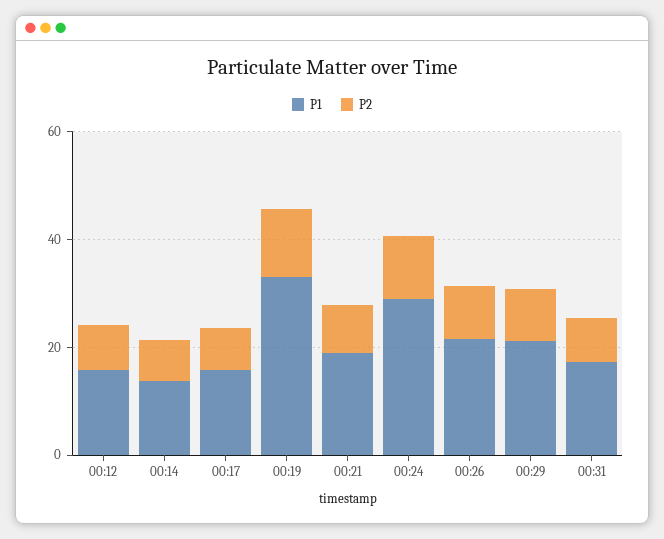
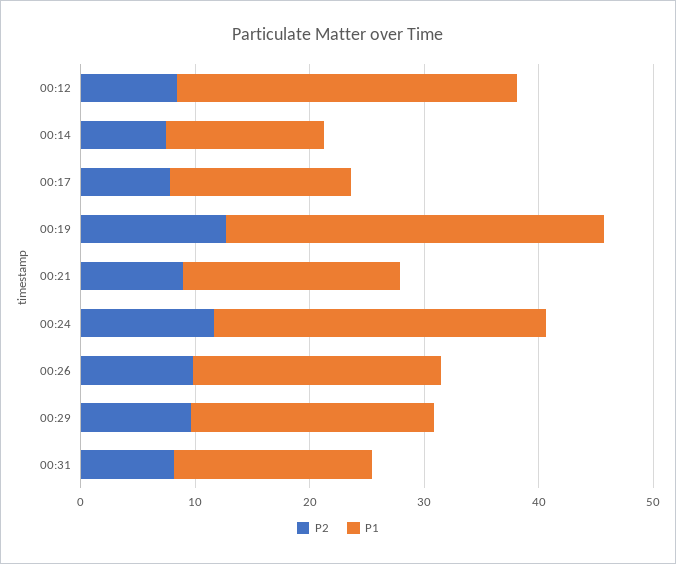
  {
    "P1": {
-     "00:12": 15,
+     "00:12": 30,
      "00:14": 14,
      "00:17": 16,
      "00:19": 34,
      "00:21": 20,
      "00:24": 30,
      "00:26": 22,
      "00:29": 22,
      "00:31": 18
    },
    "P2": {
      "00:12": 8,
      "00:14": 8,
      "00:17": 8,
      "00:19": 12,
      "00:21": 8,
      "00:24": 12,
      "00:26": 10,
      "00:29": 10,
      "00:31": 8
    }
  }

